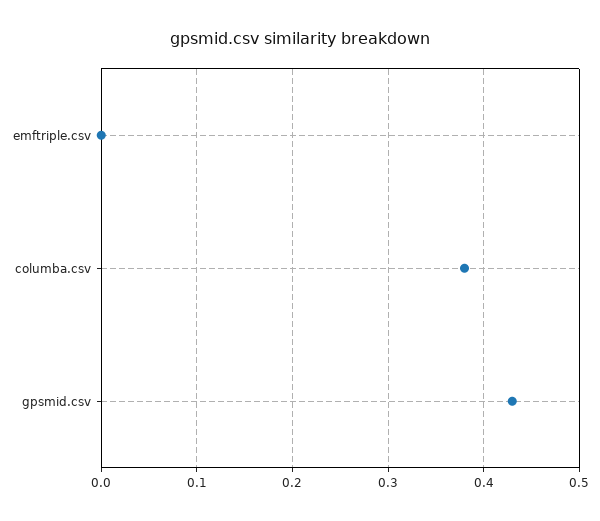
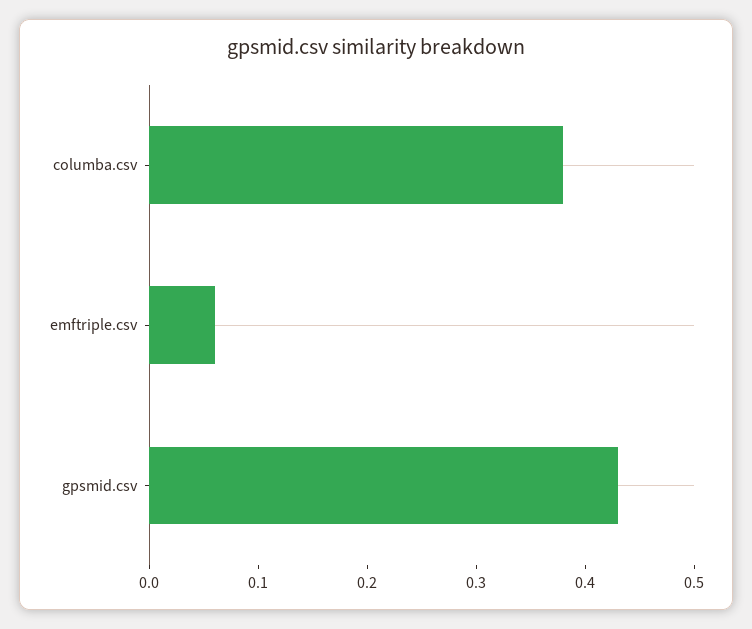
  {
-   "emftriple.csv": 0,
+   "emftriple.csv": 0.06,
    "columba.csv": 0.38,
    "gpsmid.csv": 0.43
  }

